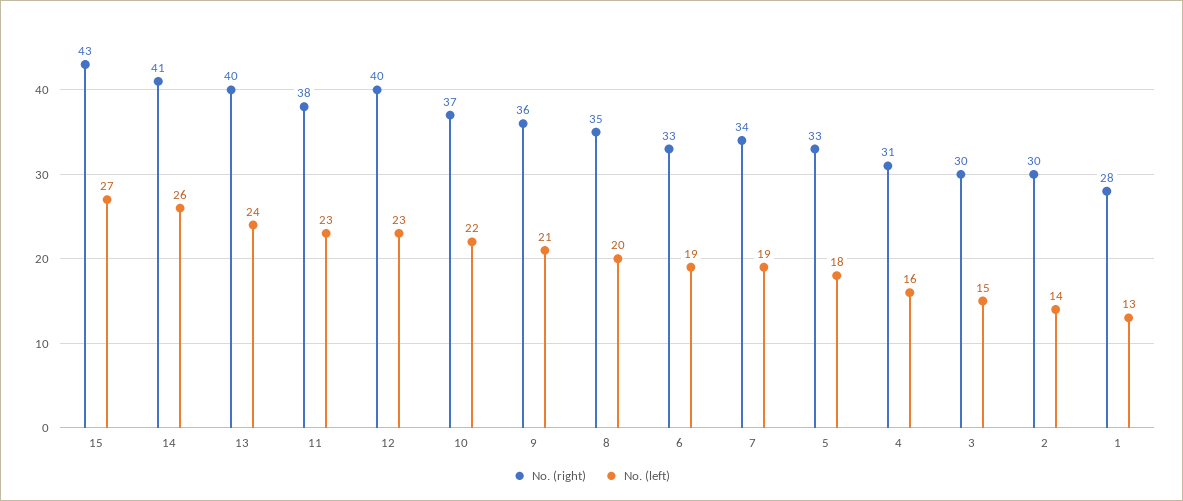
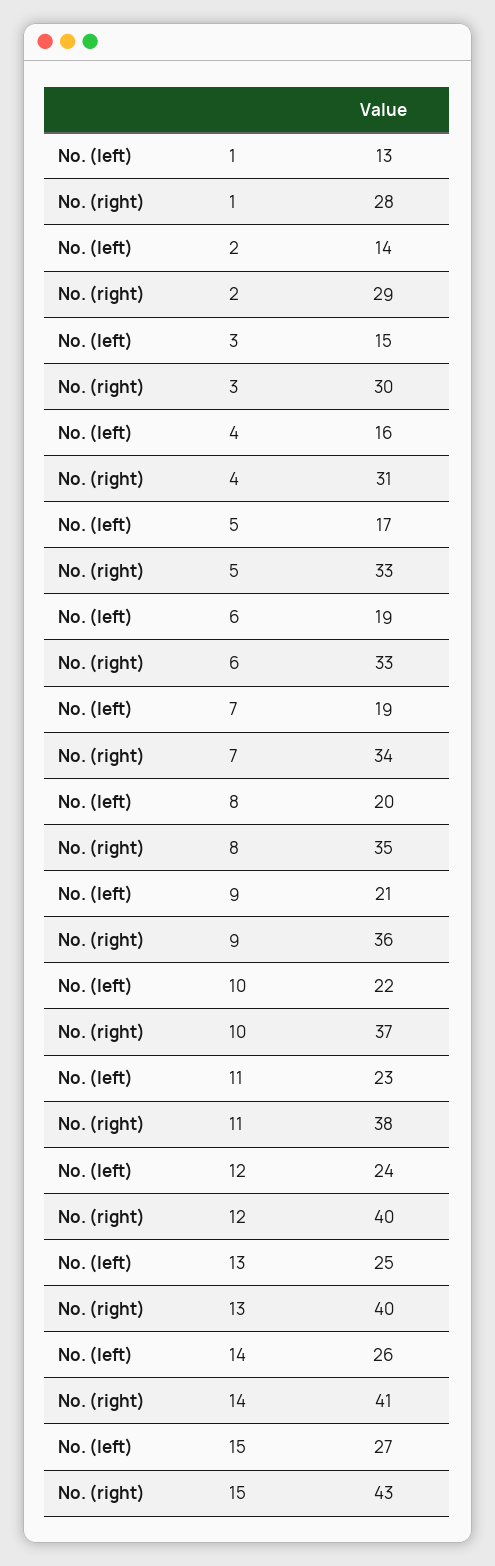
  {
    "No. (right)": {
      "15": 43,
      "14": 41,
      "13": 40,
      "11": 38,
      "12": 40,
      "10": 37,
      "9": 36,
      "8": 35,
      "6": 33,
      "7": 34,
      "5": 33,
      "4": 31,
      "3": 30,
-     "2": 30,
+     "2": 29,
      "1": 28
    },
    "No. (left)": {
      "15": 27,
      "14": 26,
-     "13": 24,
+     "13": 25,
      "11": 23,
-     "12": 23,
+     "12": 24,
      "10": 22,
      "9": 21,
      "8": 20,
      "6": 19,
      "7": 19,
-     "5": 18,
+     "5": 17,
      "4": 16,
      "3": 15,
      "2": 14,
      "1": 13
    }
  }

